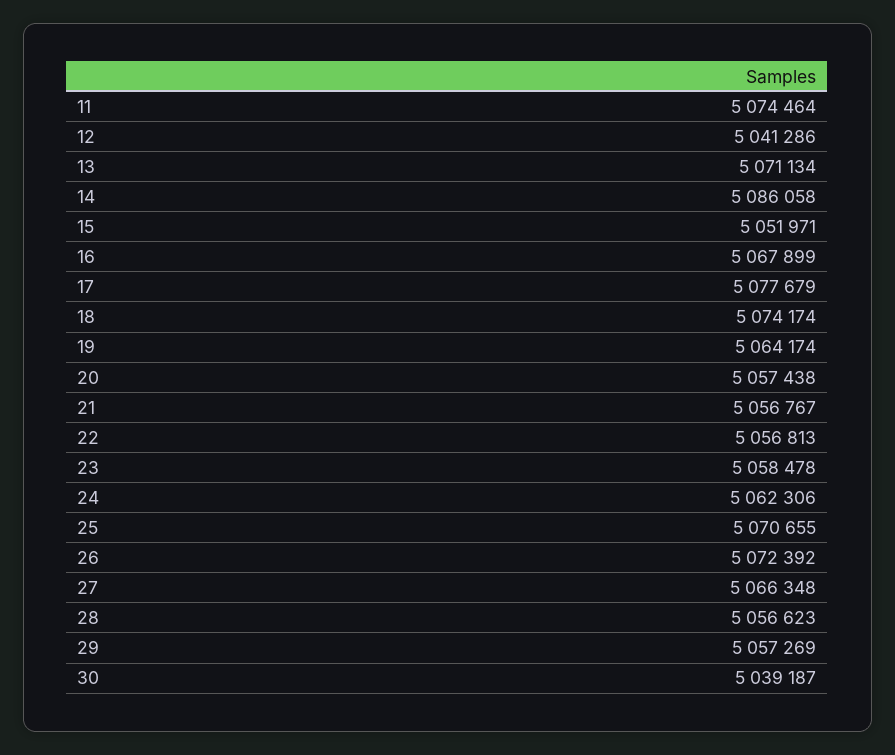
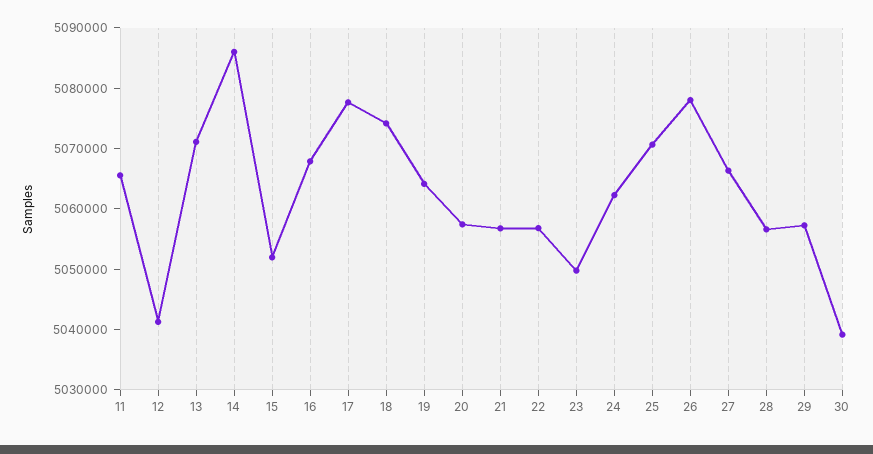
  {
-   "11": 5074464,
+   "11": 5066000,
    "12": 5041286,
    "13": 5071134,
    "14": 5086058,
    "15": 5051971,
    "16": 5067899,
    "17": 5077679,
    "18": 5074174,
    "19": 5064174,
    "20": 5057438,
    "21": 5056767,
    "22": 5056813,
-   "23": 5058478,
+   "23": 5050000,
    "24": 5062306,
    "25": 5070655,
-   "26": 5072392,
+   "26": 5078000,
    "27": 5066348,
    "28": 5056623,
    "29": 5057269,
    "30": 5039187
  }

